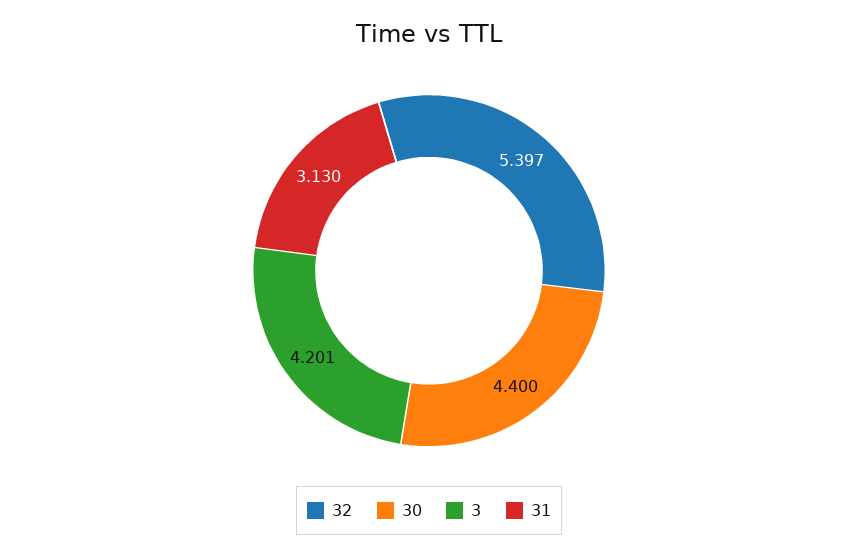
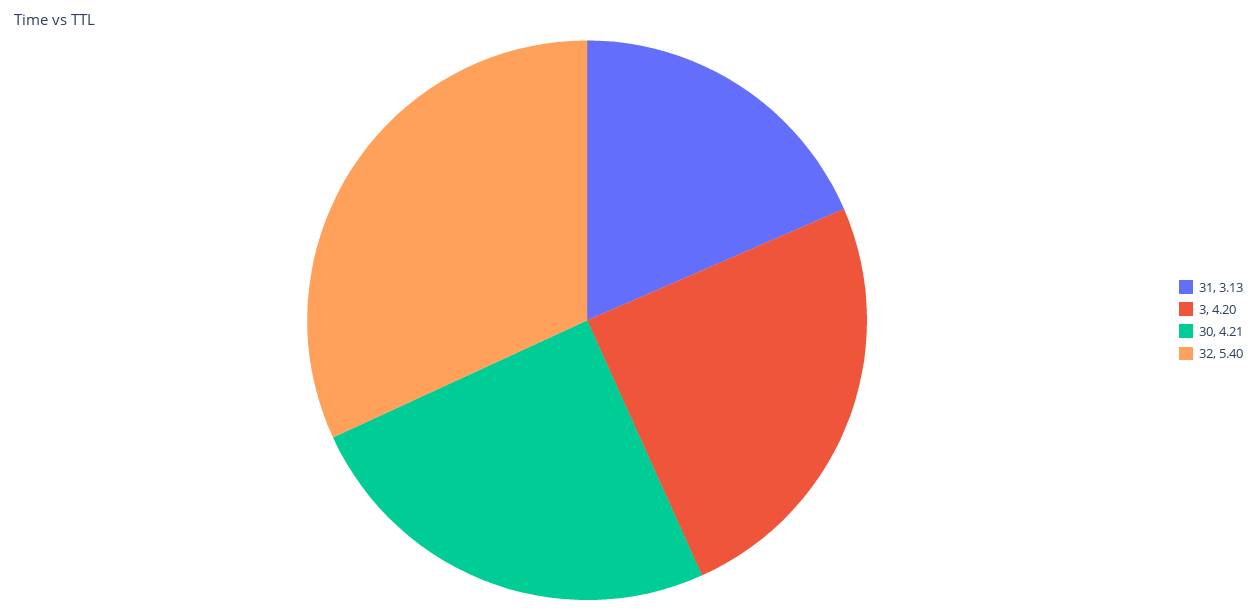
  {
    "32": 5.397,
-   "30": 4.4,
+   "30": 4.21,
    "3": 4.201,
    "31": 3.13
  }

